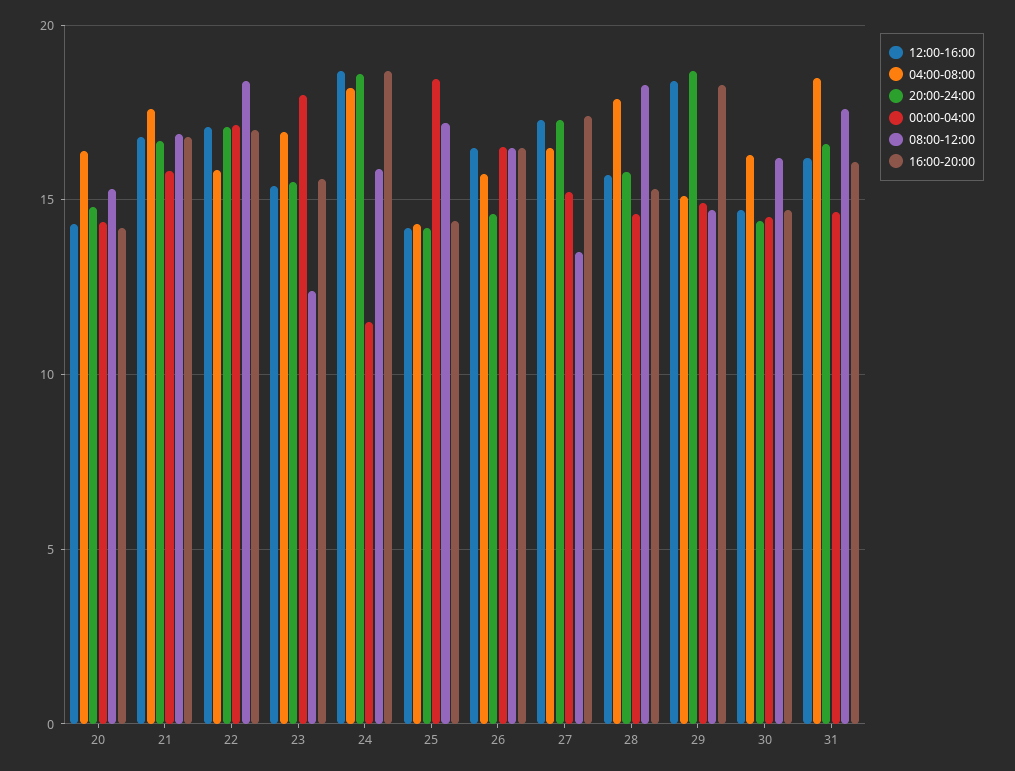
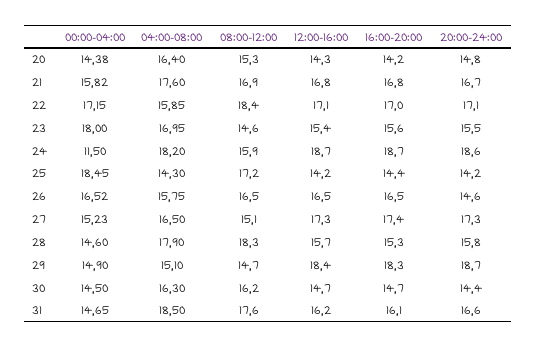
  {
    "12:00-16:00": {
      "20": 14.3,
      "21": 16.8,
      "22": 17.1,
      "23": 15.4,
      "24": 18.7,
      "25": 14.2,
      "26": 16.5,
      "27": 17.3,
      "28": 15.7,
      "29": 18.4,
      "30": 14.7,
      "31": 16.2
    },
    "04:00-08:00": {
      "20": 16.4,
      "21": 17.6,
      "22": 15.85,
      "23": 16.95,
      "24": 18.2,
      "25": 14.3,
      "26": 15.75,
      "27": 16.5,
      "28": 17.9,
      "29": 15.1,
      "30": 16.3,
      "31": 18.5
    },
    "20:00-24:00": {
      "20": 14.8,
      "21": 16.7,
      "22": 17.1,
      "23": 15.5,
      "24": 18.6,
      "25": 14.2,
      "26": 14.6,
      "27": 17.3,
      "28": 15.8,
      "29": 18.7,
      "30": 14.4,
      "31": 16.6
    },
    "00:00-04:00": {
      "20": 14.38,
      "21": 15.82,
      "22": 17.15,
      "23": 18,
      "24": 11.5,
      "25": 18.45,
      "26": 16.52,
      "27": 15.23,
      "28": 14.6,
      "29": 14.9,
      "30": 14.5,
      "31": 14.65
    },
    "08:00-12:00": {
      "20": 15.3,
      "21": 16.9,
      "22": 18.4,
-     "23": 12.5,
+     "23": 14.6,
      "24": 15.9,
      "25": 17.2,
      "26": 16.5,
-     "27": 13.5,
+     "27": 15.1,
      "28": 18.3,
      "29": 14.7,
      "30": 16.2,
      "31": 17.6
    },
    "16:00-20:00": {
      "20": 14.2,
      "21": 16.8,
      "22": 17,
      "23": 15.6,
      "24": 18.7,
      "25": 14.4,
      "26": 16.5,
      "27": 17.4,
      "28": 15.3,
      "29": 18.3,
      "30": 14.7,
      "31": 16.1
    }
  }

